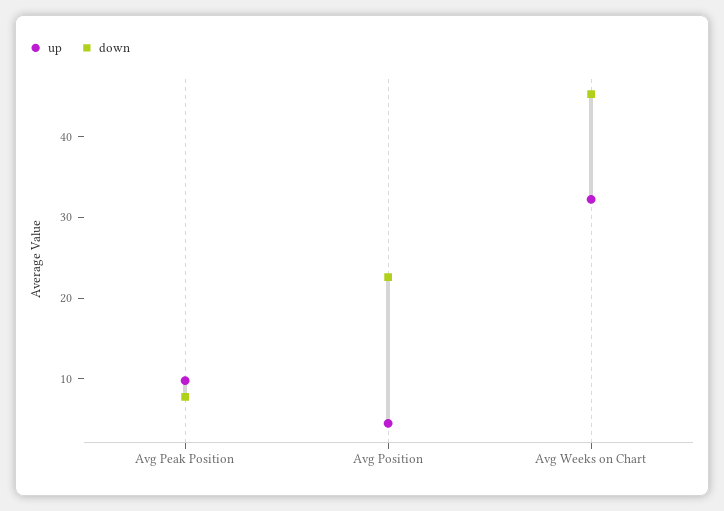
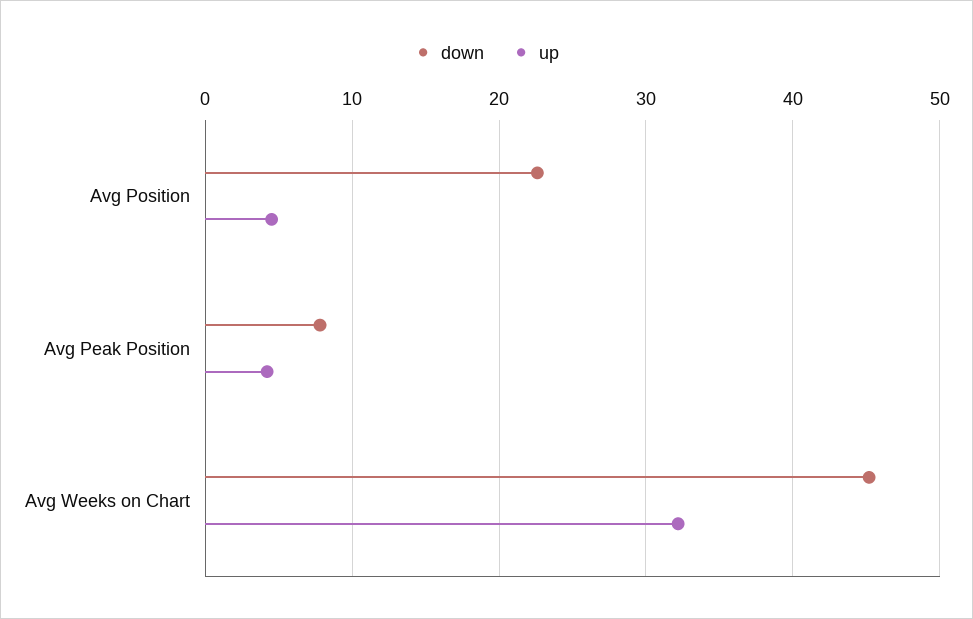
  {
    "up": {
-     "Avg Peak Position": 10,
+     "Avg Peak Position": 4,
      "Avg Position": 5,
      "Avg Weeks on Chart": 32
    },
    "down": {
      "Avg Peak Position": 8,
      "Avg Position": 23,
      "Avg Weeks on Chart": 45
    }
  }

